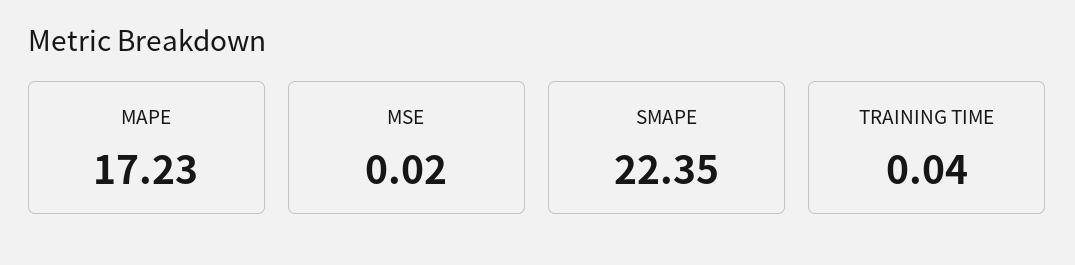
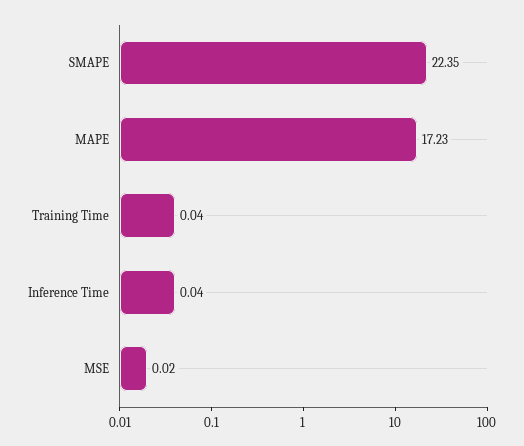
  {
    "MAPE": 17.23,
    "MSE": 0.02,
    "SMAPE": 22.35,
-   "TRAINING TIME": 0.04
+   "TRAINING TIME": 0.04,
+   "Inference Time": 0.04
  }

